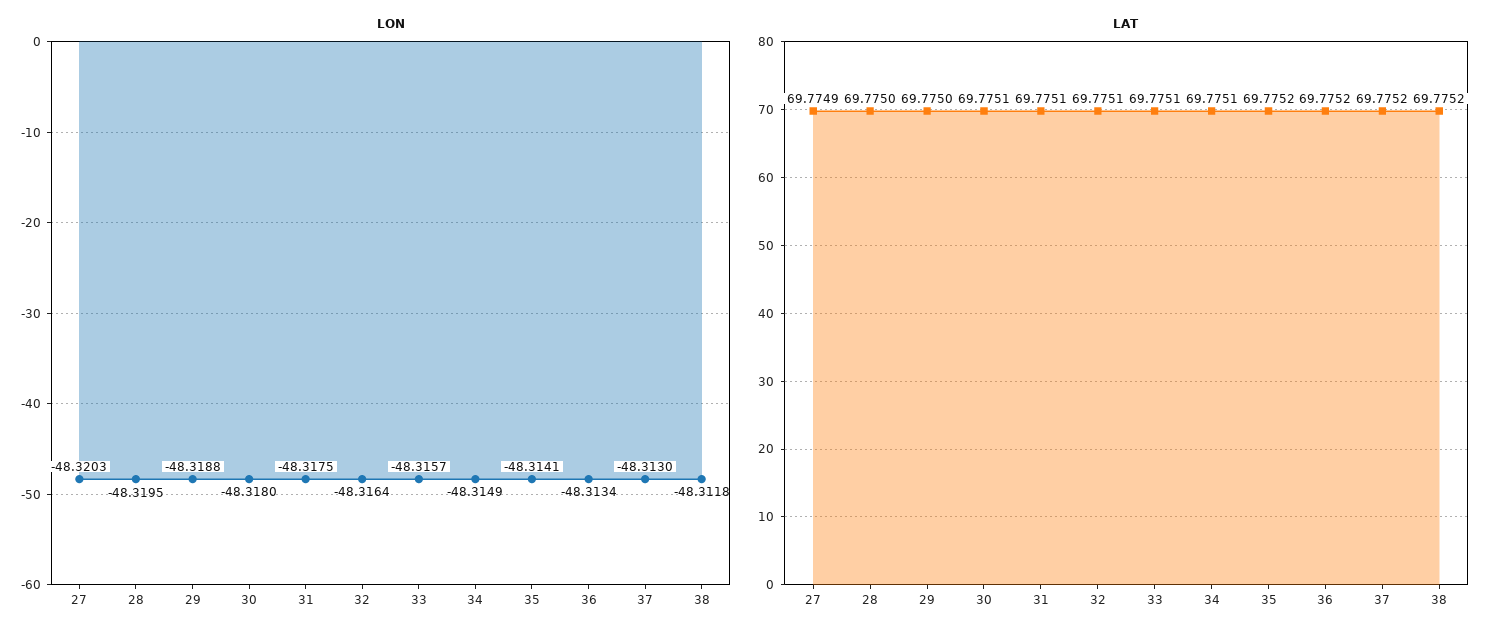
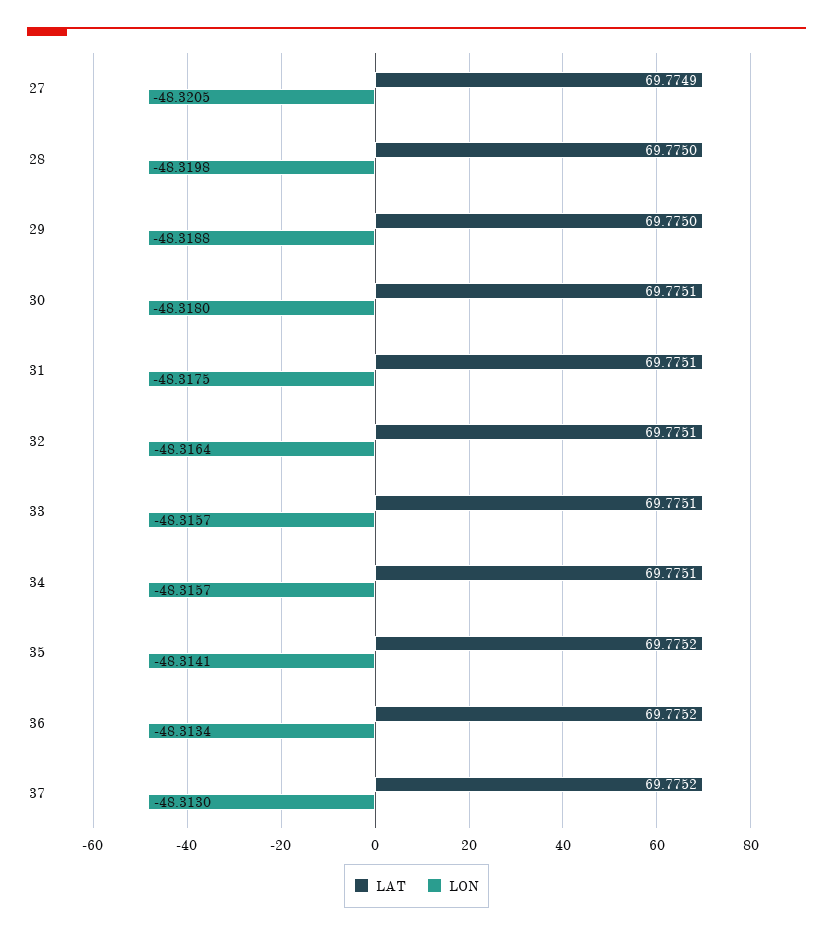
  {
    "LON": {
-     "27": -48.3203,
+     "27": -48.3205,
-     "28": -48.3195,
+     "28": -48.3198,
      "29": -48.3188,
      "30": -48.318,
      "31": -48.3175,
      "32": -48.3164,
      "33": -48.3157,
-     "34": -48.3149,
+     "34": -48.3157,
      "35": -48.3141,
      "36": -48.3134,
-     "37": -48.313,
+     "37": -48.313
-     "38": -48.3118
    },
    "LAT": {
      "27": 69.7749,
      "28": 69.775,
      "29": 69.775,
      "30": 69.7751,
      "31": 69.7751,
      "32": 69.7751,
      "33": 69.7751,
      "34": 69.7751,
      "35": 69.7752,
      "36": 69.7752,
-     "37": 69.7752,
+     "37": 69.7752
-     "38": 69.7752
    }
  }

